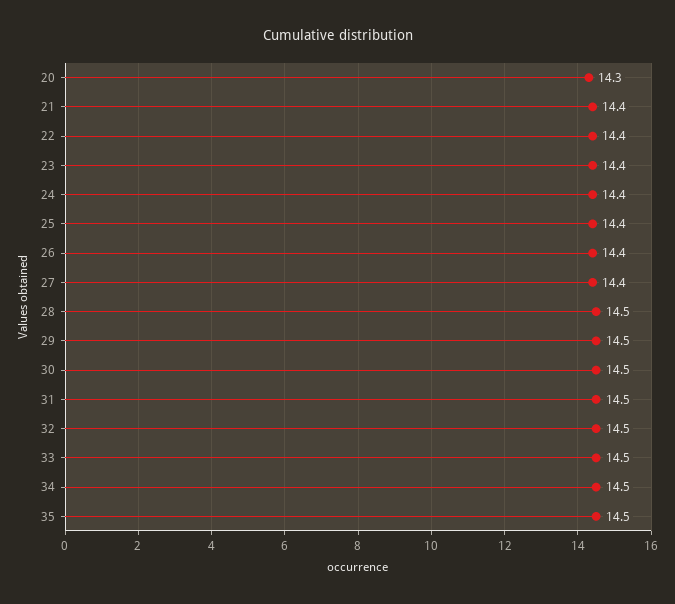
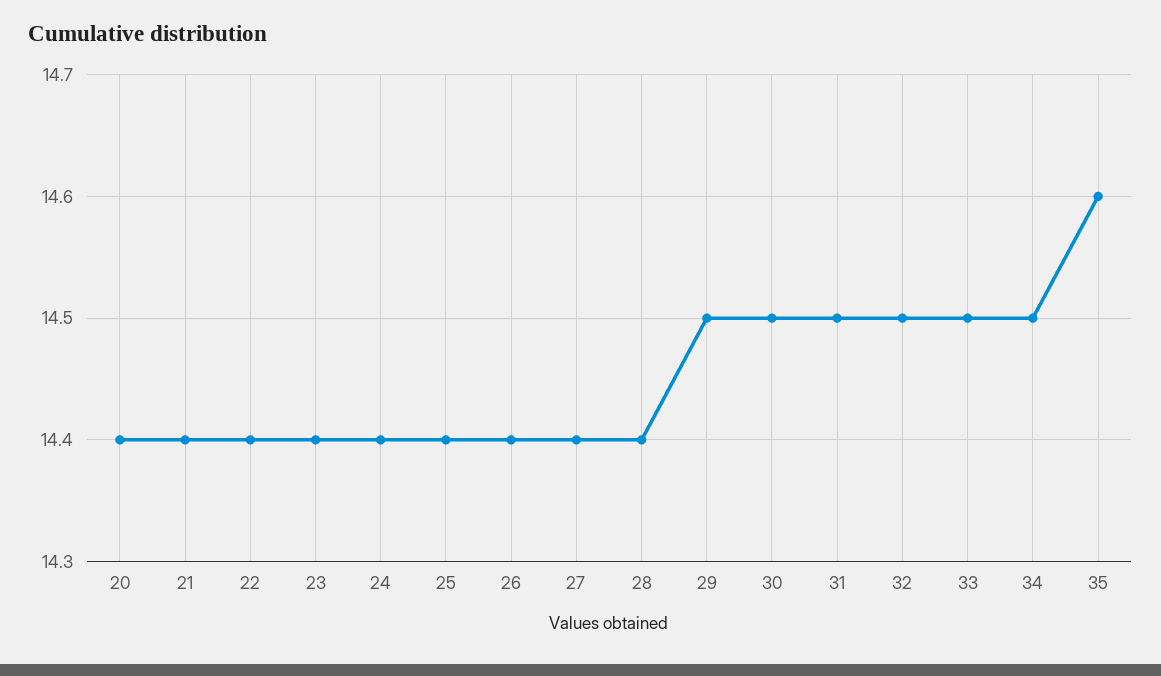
  {
-   "20": 14.3,
+   "20": 14.4,
    "21": 14.4,
    "22": 14.4,
    "23": 14.4,
    "24": 14.4,
    "25": 14.4,
    "26": 14.4,
    "27": 14.4,
-   "28": 14.5,
+   "28": 14.4,
    "29": 14.5,
    "30": 14.5,
    "31": 14.5,
    "32": 14.5,
    "33": 14.5,
    "34": 14.5,
-   "35": 14.5
+   "35": 14.6
  }

